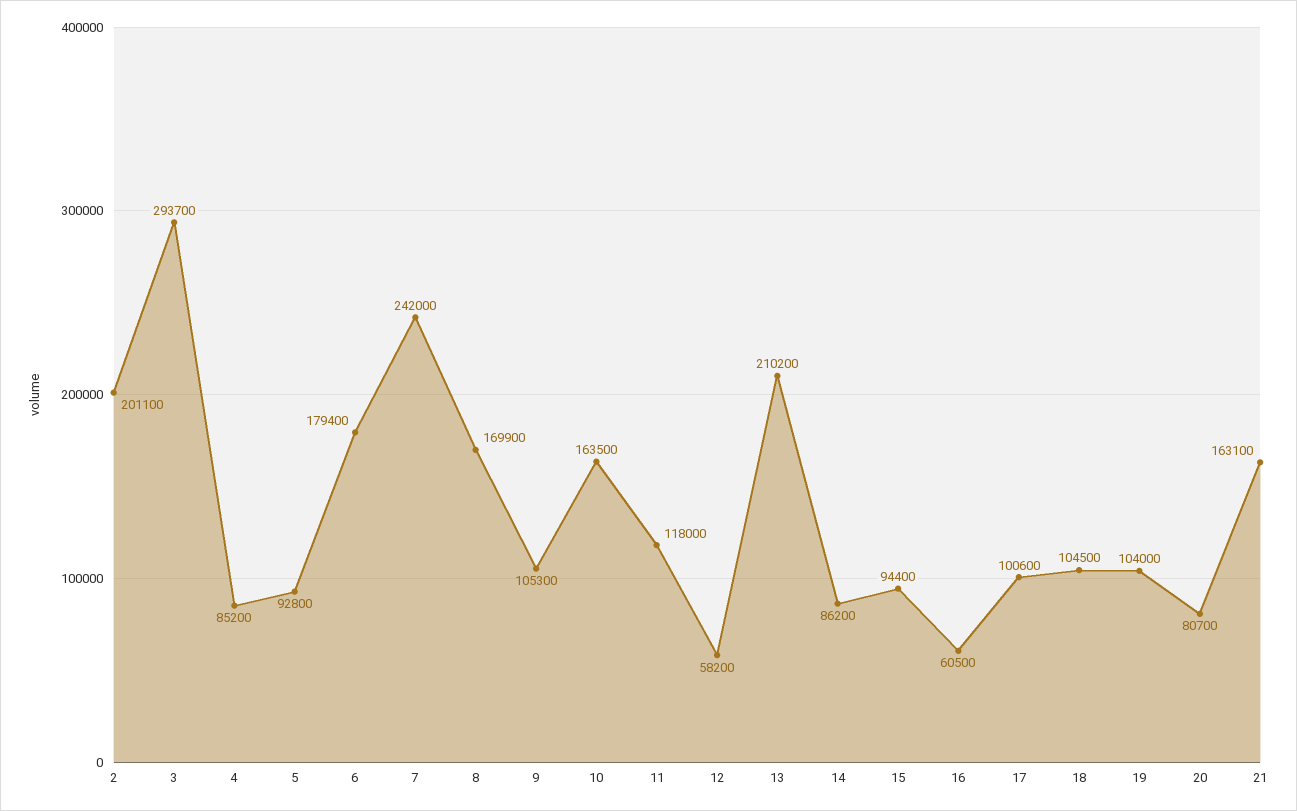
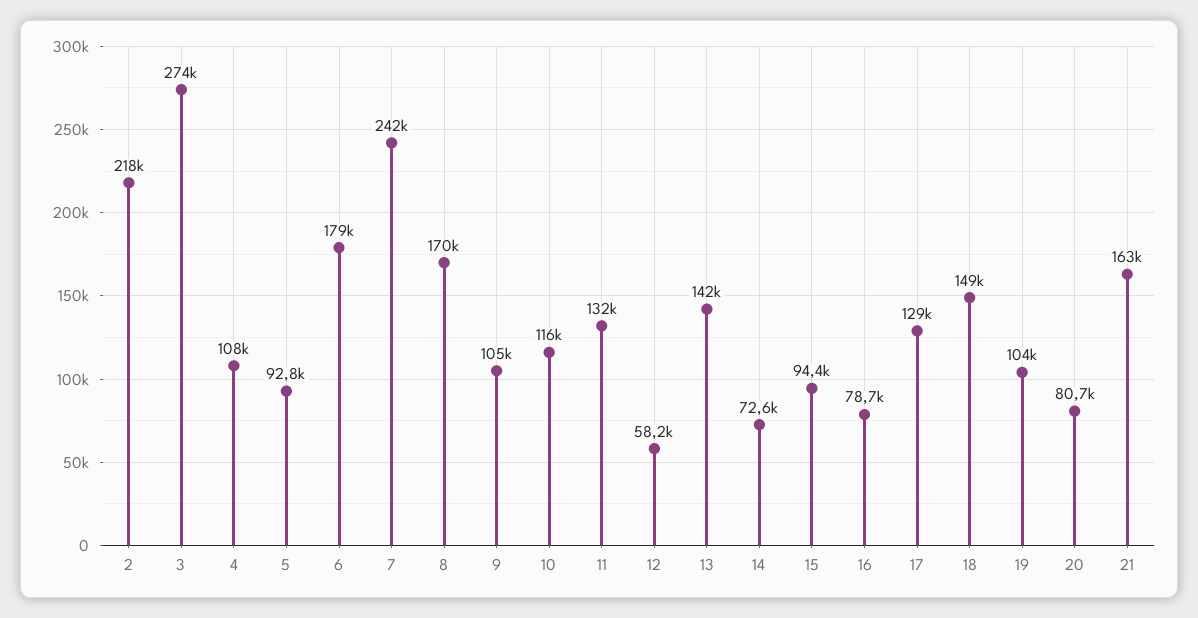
  {
-   "2": 201100,
+   "2": 218000,
-   "3": 293700,
+   "3": 274000,
-   "4": 85200,
+   "4": 108000,
    "5": 92800,
    "6": 179400,
    "7": 242000,
    "8": 169900,
    "9": 105300,
-   "10": 163500,
+   "10": 116000,
-   "11": 118000,
+   "11": 132000,
    "12": 58200,
-   "13": 210200,
+   "13": 142000,
-   "14": 86200,
+   "14": 72600,
    "15": 94400,
-   "16": 60500,
+   "16": 78700,
-   "17": 100600,
+   "17": 129000,
-   "18": 104500,
+   "18": 149000,
    "19": 104000,
    "20": 80700,
    "21": 163100
  }

